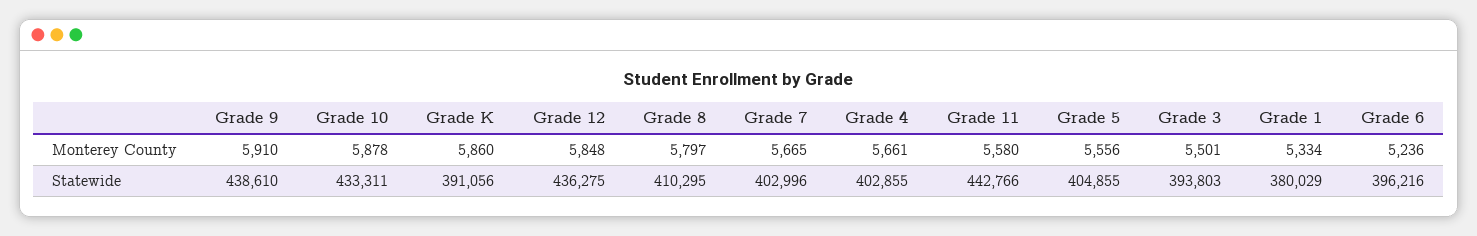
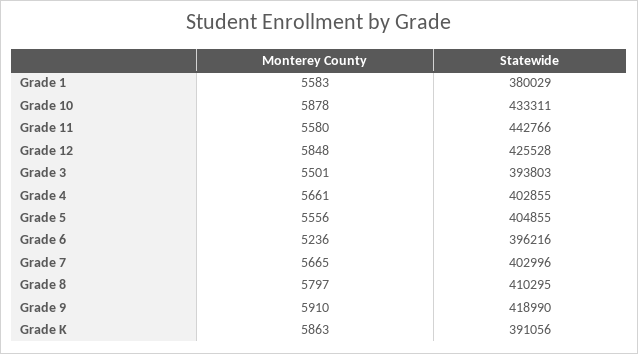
  {
    "Grade 9": {
      "Monterey County": 5910,
-     "Statewide": 438610
+     "Statewide": 418990
    },
    "Grade 10": {
      "Monterey County": 5878,
      "Statewide": 433311
    },
    "Grade K": {
-     "Monterey County": 5860,
+     "Monterey County": 5863,
      "Statewide": 391056
    },
    "Grade 12": {
      "Monterey County": 5848,
-     "Statewide": 436275
+     "Statewide": 425528
    },
    "Grade 8": {
      "Monterey County": 5797,
      "Statewide": 410295
    },
    "Grade 7": {
      "Monterey County": 5665,
      "Statewide": 402996
    },
    "Grade 4": {
      "Monterey County": 5661,
      "Statewide": 402855
    },
    "Grade 11": {
      "Monterey County": 5580,
      "Statewide": 442766
    },
    "Grade 5": {
      "Monterey County": 5556,
      "Statewide": 404855
    },
    "Grade 3": {
      "Monterey County": 5501,
      "Statewide": 393803
    },
    "Grade 1": {
-     "Monterey County": 5334,
+     "Monterey County": 5583,
      "Statewide": 380029
    },
    "Grade 6": {
      "Monterey County": 5236,
      "Statewide": 396216
    }
  }

